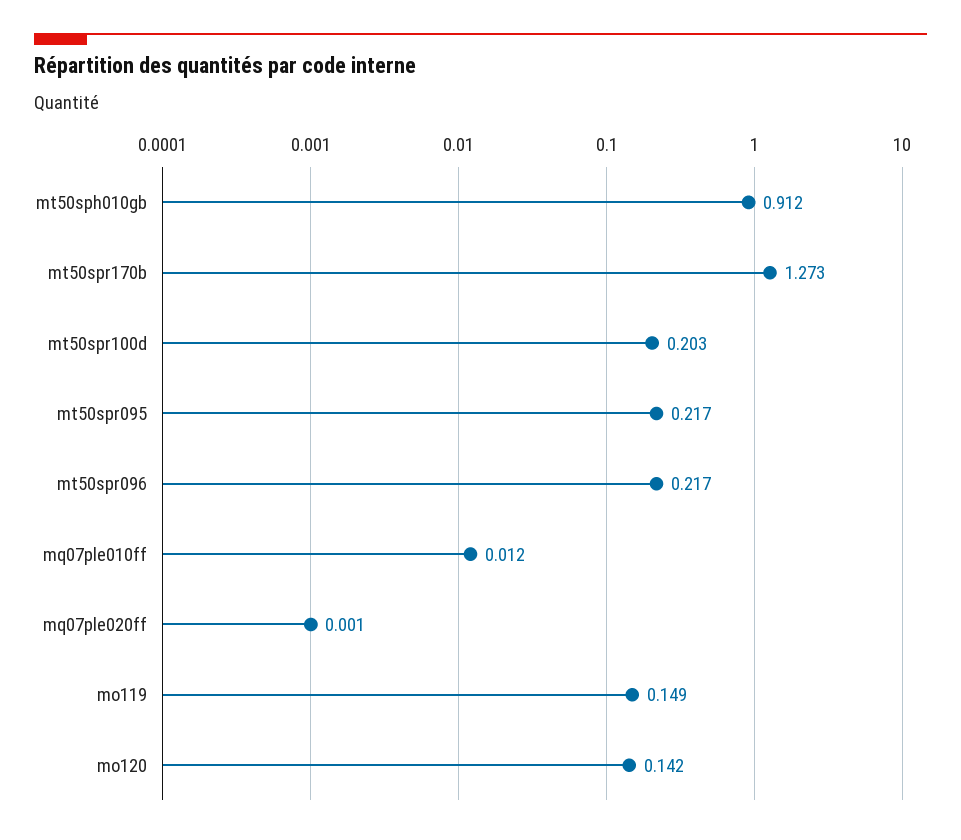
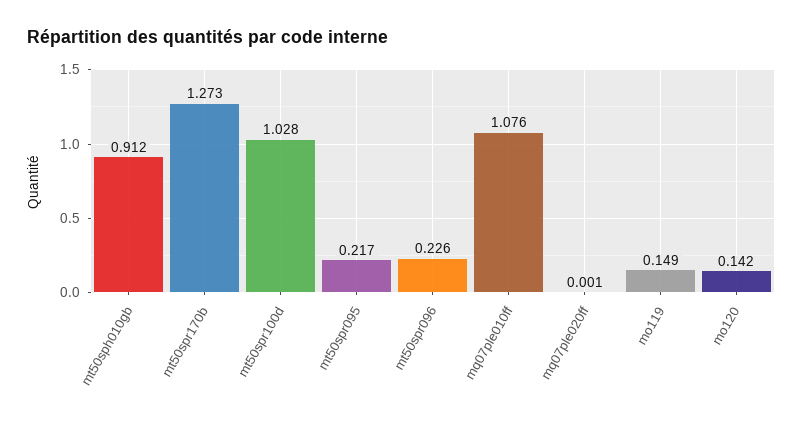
  {
    "mt50sph010gb": 0.912,
    "mt50spr170b": 1.273,
-   "mt50spr100d": 0.203,
+   "mt50spr100d": 1.028,
    "mt50spr095": 0.217,
-   "mt50spr096": 0.217,
+   "mt50spr096": 0.226,
-   "mq07ple010ff": 0.012,
+   "mq07ple010ff": 1.076,
    "mq07ple020ff": 0.001,
    "mo119": 0.149,
    "mo120": 0.142
  }

